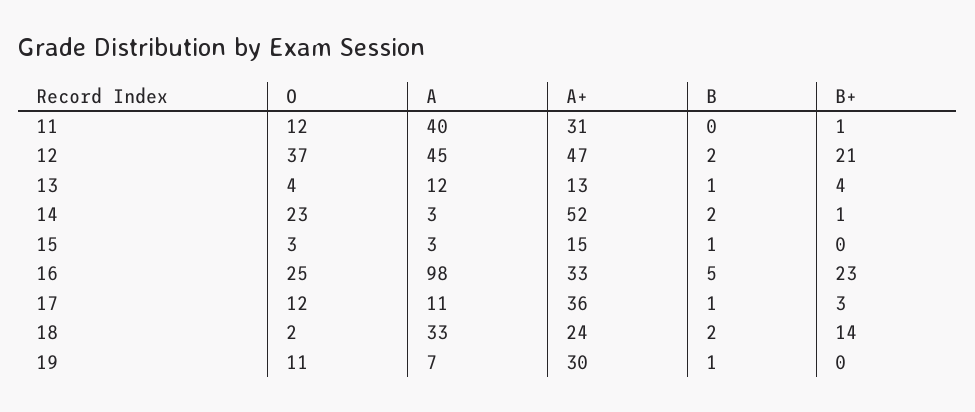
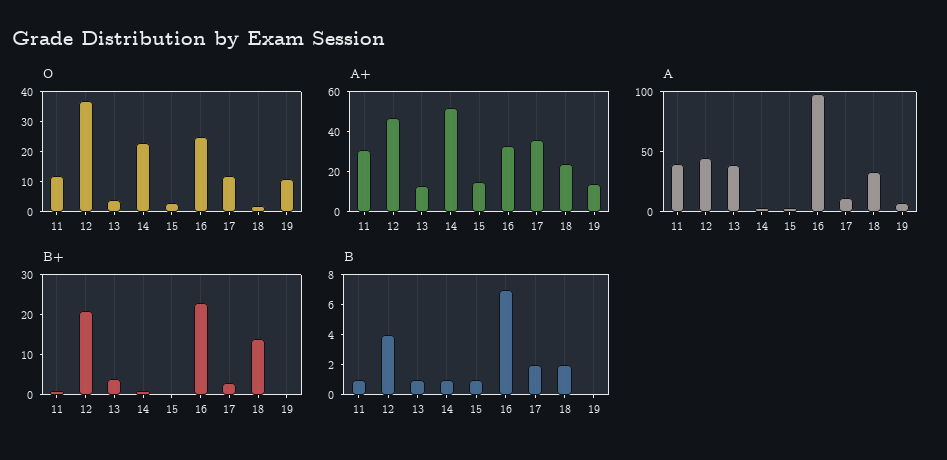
  {
    "O": {
      "11": 12,
      "12": 37,
      "13": 4,
      "14": 23,
      "15": 3,
      "16": 25,
      "17": 12,
      "18": 2,
      "19": 11
    },
    "A": {
      "11": 40,
      "12": 45,
-     "13": 12,
+     "13": 40,
      "14": 3,
      "15": 3,
      "16": 98,
      "17": 11,
      "18": 33,
      "19": 7
    },
    "A+": {
      "11": 31,
      "12": 47,
      "13": 13,
      "14": 52,
      "15": 15,
      "16": 33,
      "17": 36,
      "18": 24,
-     "19": 30
+     "19": 15
    },
    "B": {
-     "11": 0,
+     "11": 1,
-     "12": 2,
+     "12": 4,
      "13": 1,
-     "14": 2,
+     "14": 1,
      "15": 1,
-     "16": 5,
+     "16": 7,
-     "17": 1,
+     "17": 2,
      "18": 2,
-     "19": 1
+     "19": 0
    },
    "B+": {
      "11": 1,
      "12": 21,
      "13": 4,
      "14": 1,
      "15": 0,
      "16": 23,
      "17": 3,
      "18": 14,
      "19": 0
    }
  }

